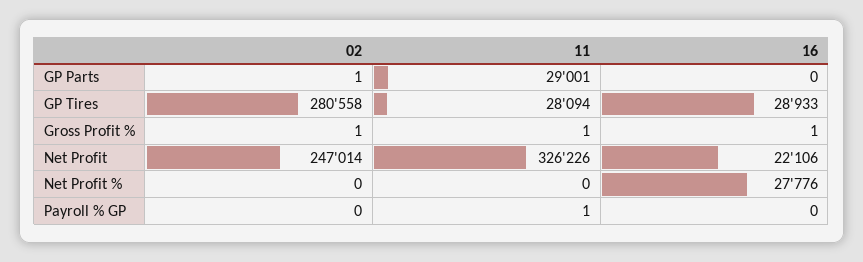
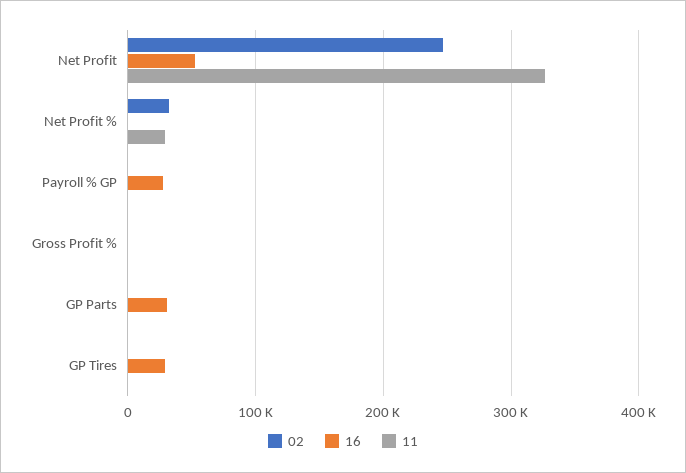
  {
    "02": {
      "GP Parts": 1,
-     "GP Tires": 280558,
+     "GP Tires": 0,
      "Gross Profit %": 1,
      "Net Profit": 247014,
-     "Net Profit %": 0,
+     "Net Profit %": 30000,
      "Payroll % GP": 0
    },
    "11": {
-     "GP Parts": 29001,
+     "GP Parts": 0,
-     "GP Tires": 28094,
+     "GP Tires": 0,
      "Gross Profit %": 1,
      "Net Profit": 326226,
-     "Net Profit %": 0,
+     "Net Profit %": 30000,
      "Payroll % GP": 1
    },
    "16": {
-     "GP Parts": 0,
+     "GP Parts": 30000,
      "GP Tires": 28933,
      "Gross Profit %": 1,
-     "Net Profit": 22106,
+     "Net Profit": 50000,
-     "Net Profit %": 27776,
+     "Net Profit %": 0,
-     "Payroll % GP": 0
+     "Payroll % GP": 30000
    }
  }

